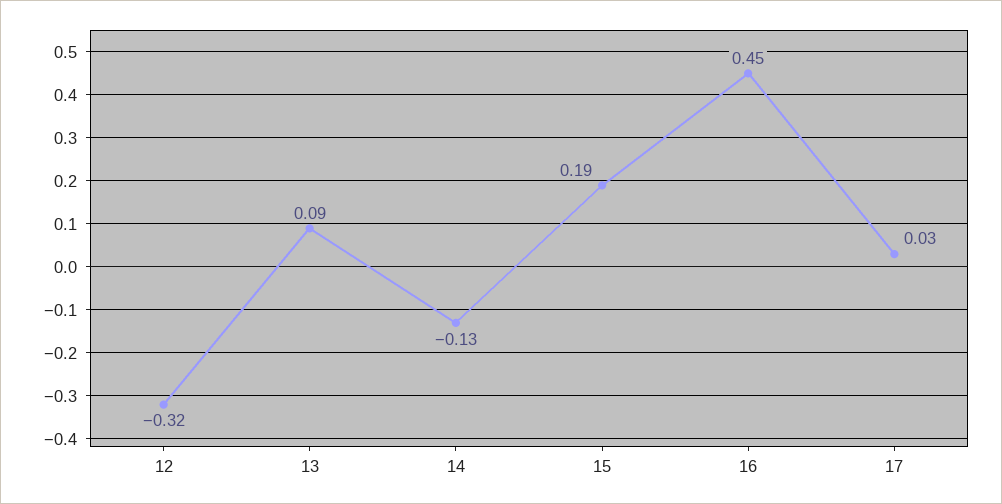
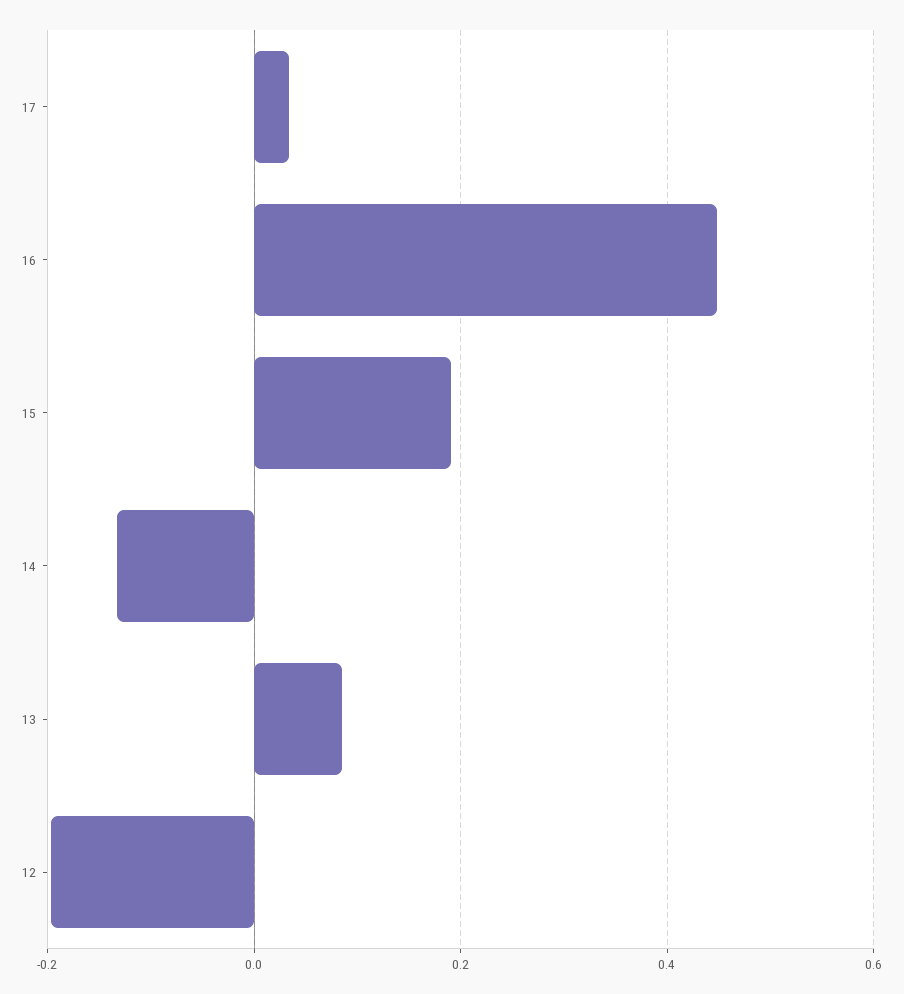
  {
-   "12": -0.32,
+   "12": -0.2,
    "13": 0.09,
    "14": -0.13,
    "15": 0.19,
    "16": 0.45,
    "17": 0.03
  }

